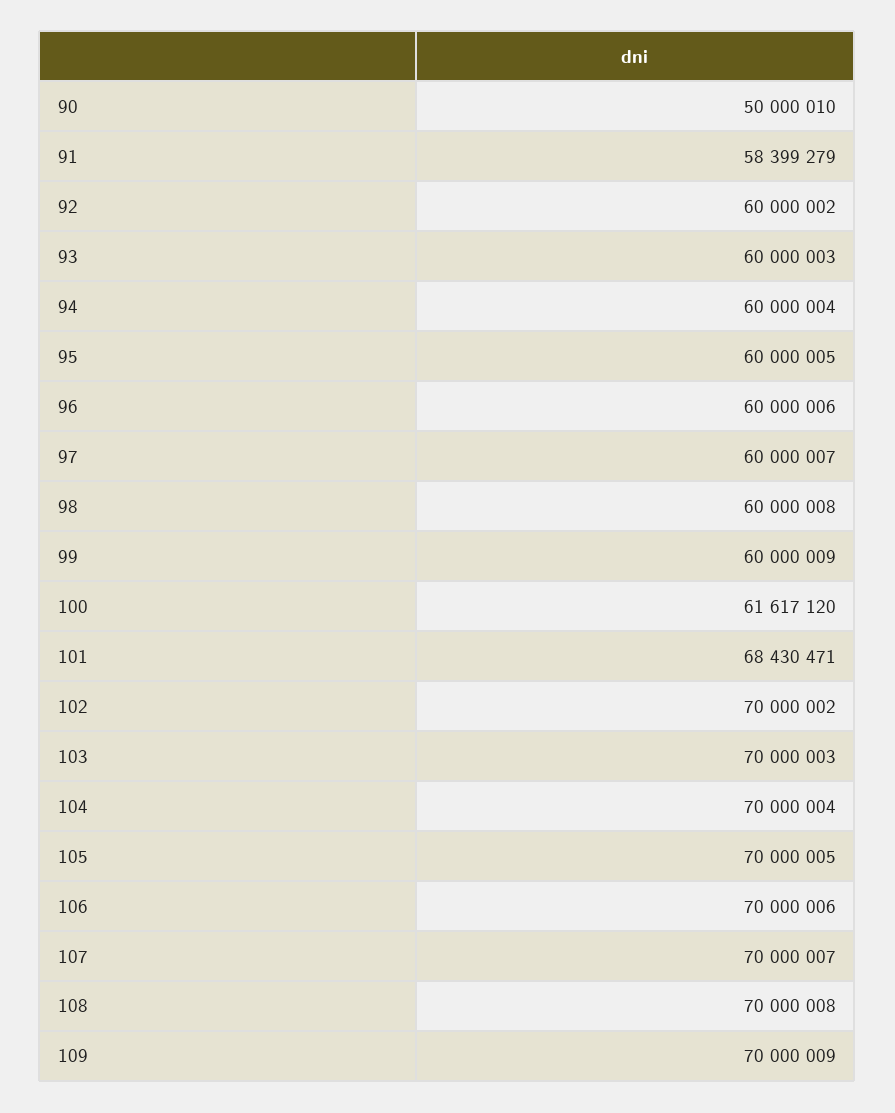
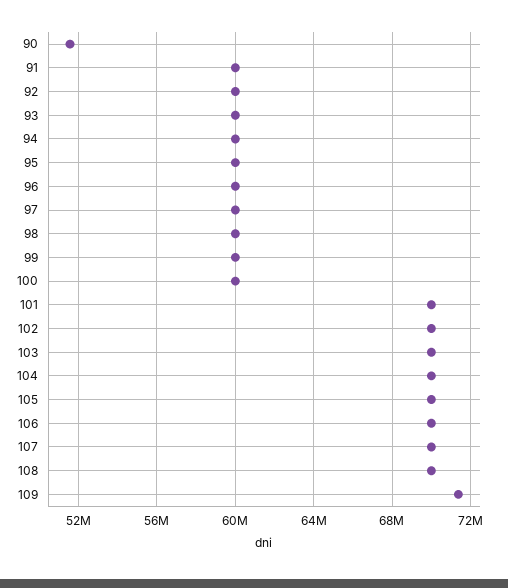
  {
-   "90": 50000010,
+   "90": 51500000,
-   "91": 58399279,
+   "91": 60000000,
    "92": 60000002,
    "93": 60000003,
    "94": 60000004,
    "95": 60000005,
    "96": 60000006,
    "97": 60000007,
    "98": 60000008,
    "99": 60000009,
-   "100": 61617120,
+   "100": 60000000,
-   "101": 68430471,
+   "101": 70000000,
    "102": 70000002,
    "103": 70000003,
    "104": 70000004,
    "105": 70000005,
    "106": 70000006,
    "107": 70000007,
    "108": 70000008,
-   "109": 70000009
+   "109": 71500000
  }

